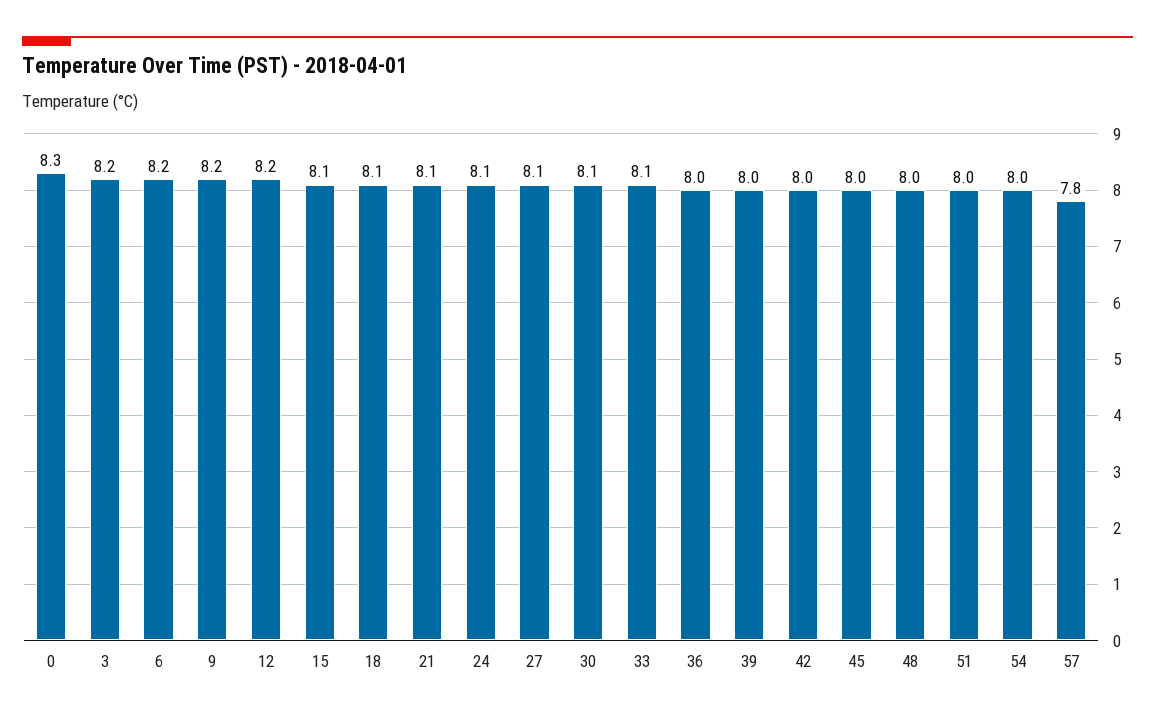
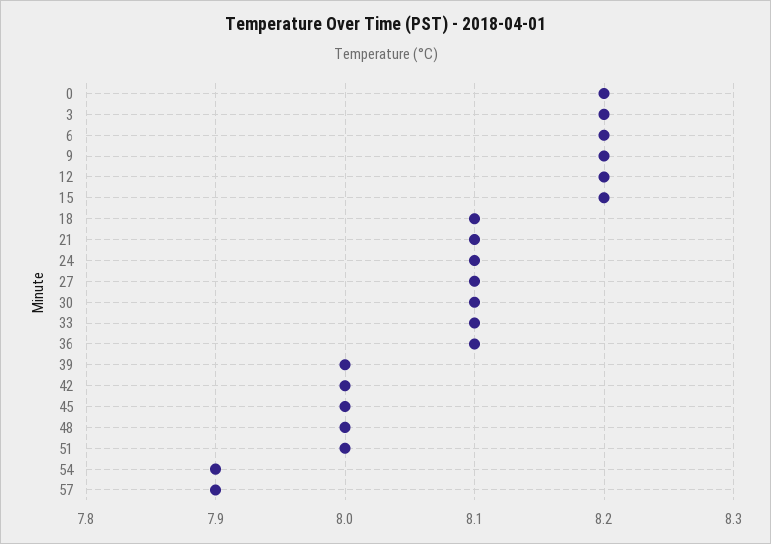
  {
-   "0": 8.3,
+   "0": 8.2,
    "3": 8.2,
    "6": 8.2,
    "9": 8.2,
    "12": 8.2,
-   "15": 8.1,
+   "15": 8.2,
    "18": 8.1,
    "21": 8.1,
    "24": 8.1,
    "27": 8.1,
    "30": 8.1,
    "33": 8.1,
-   "36": 8,
+   "36": 8.1,
    "39": 8,
    "42": 8,
    "45": 8,
    "48": 8,
    "51": 8,
-   "54": 8,
+   "54": 7.9,
-   "57": 7.8
+   "57": 7.9
  }

